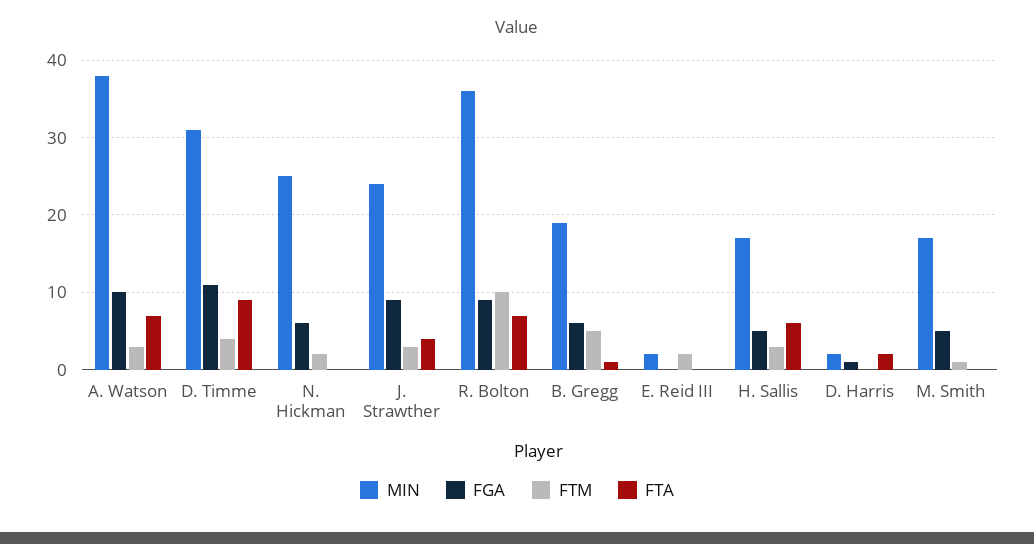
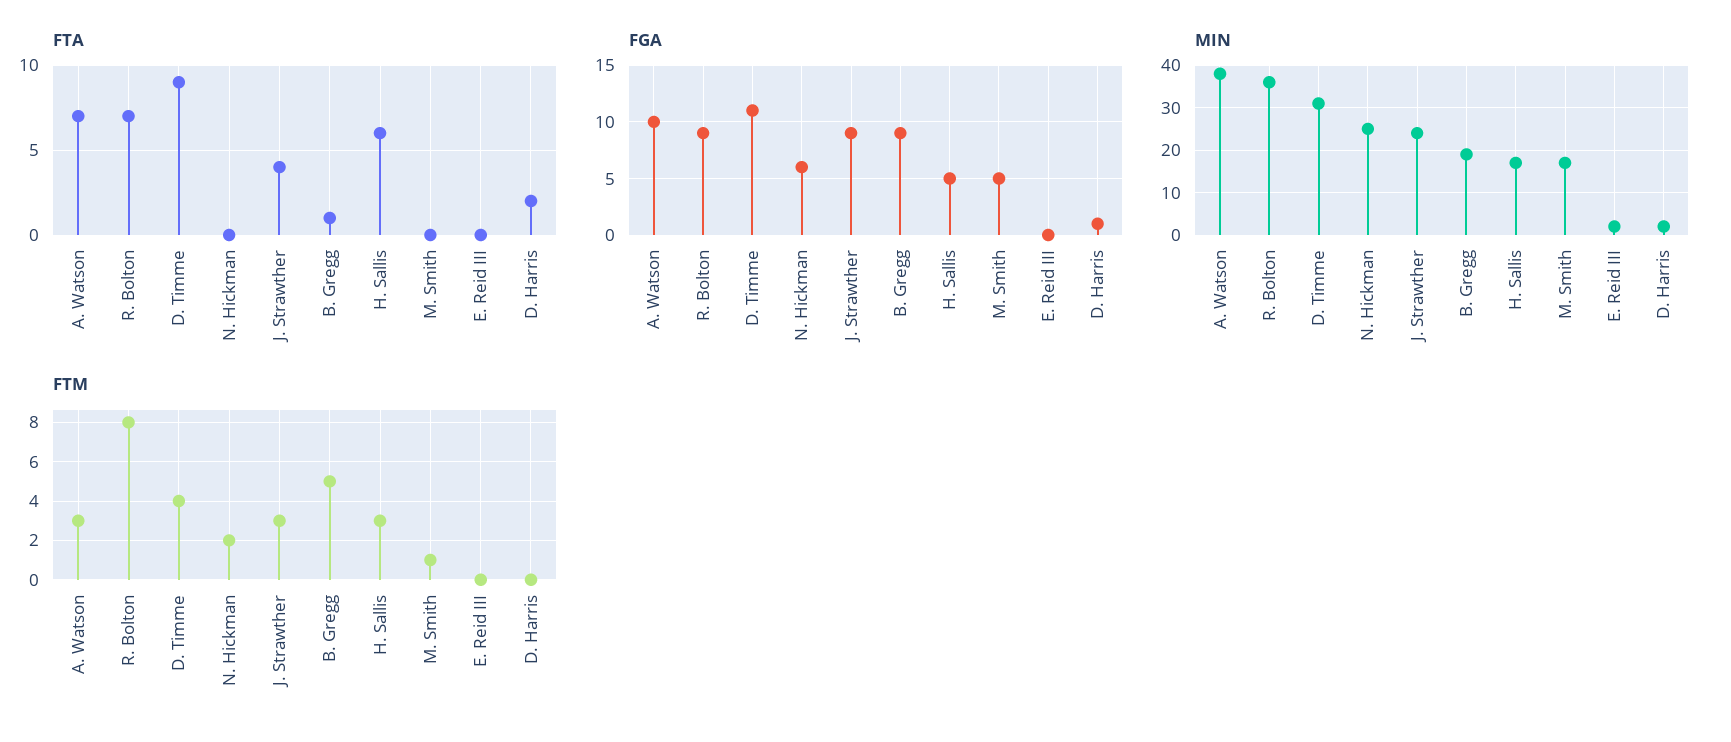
  {
    "MIN": {
      "A. Watson": 38,
      "D. Timme": 31,
      "N. Hickman": 25,
      "J. Strawther": 24,
      "R. Bolton": 36,
      "B. Gregg": 19,
      "E. Reid III": 2,
      "H. Sallis": 17,
      "D. Harris": 2,
      "M. Smith": 17
    },
    "FGA": {
      "A. Watson": 10,
      "D. Timme": 11,
      "N. Hickman": 6,
      "J. Strawther": 9,
      "R. Bolton": 9,
-     "B. Gregg": 6,
+     "B. Gregg": 9,
      "E. Reid III": 0,
      "H. Sallis": 5,
      "D. Harris": 1,
      "M. Smith": 5
    },
    "FTM": {
      "A. Watson": 3,
      "D. Timme": 4,
      "N. Hickman": 2,
      "J. Strawther": 3,
-     "R. Bolton": 10,
+     "R. Bolton": 8,
      "B. Gregg": 5,
-     "E. Reid III": 2,
+     "E. Reid III": 0,
      "H. Sallis": 3,
      "D. Harris": 0,
      "M. Smith": 1
    },
    "FTA": {
      "A. Watson": 7,
      "D. Timme": 9,
      "N. Hickman": 0,
      "J. Strawther": 4,
      "R. Bolton": 7,
      "B. Gregg": 1,
      "E. Reid III": 0,
      "H. Sallis": 6,
      "D. Harris": 2,
      "M. Smith": 0
    }
  }

